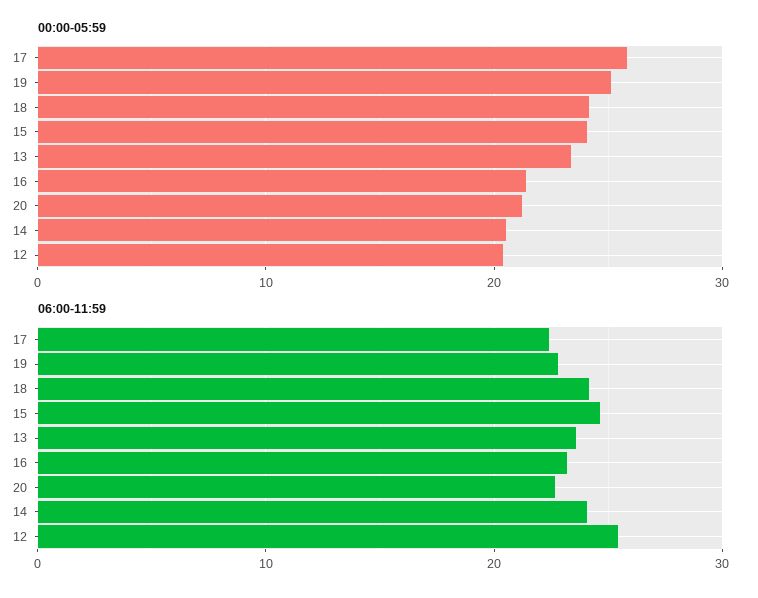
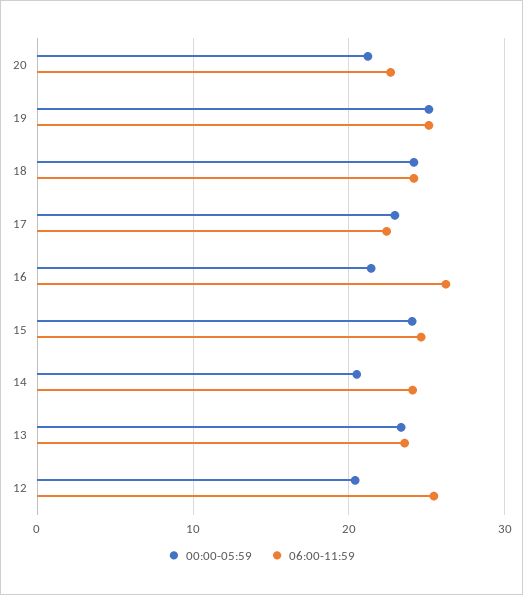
  {
    "00:00-05:59": {
-     "17": 26,
+     "17": 23,
      "19": 25,
      "18": 24,
      "15": 24,
      "13": 23,
      "16": 21,
      "20": 21,
      "14": 21,
      "12": 20
    },
    "06:00-11:59": {
      "17": 22,
-     "19": 23,
+     "19": 25,
      "18": 24,
      "15": 25,
      "13": 24,
-     "16": 23,
+     "16": 26,
      "20": 23,
      "14": 24,
      "12": 25
    }
  }

